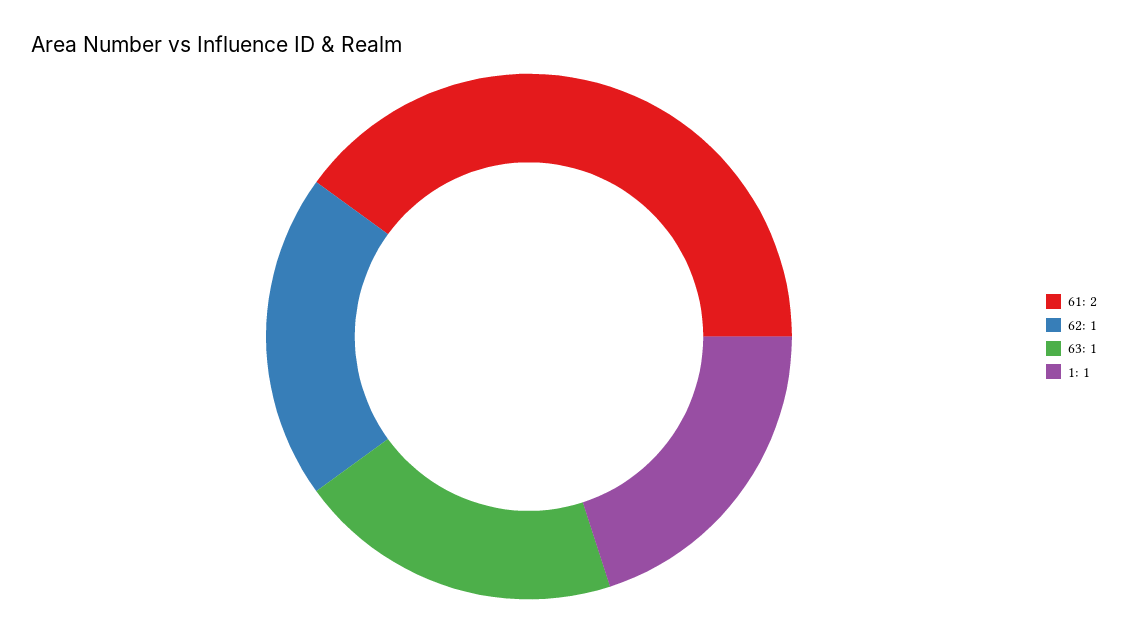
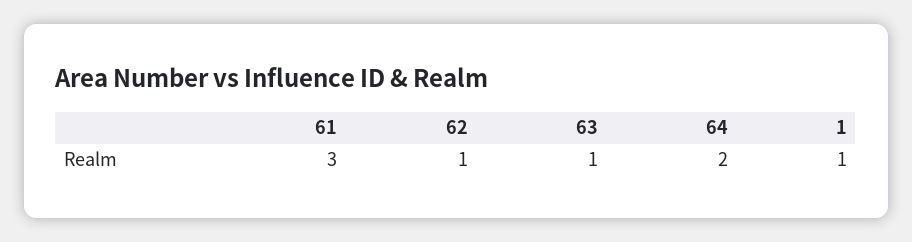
  {
-   "61": 2,
+   "61": 3,
    "62": 1,
    "63": 1,
-   "1": 1
+   "1": 1,
+   "64": 2
  }

